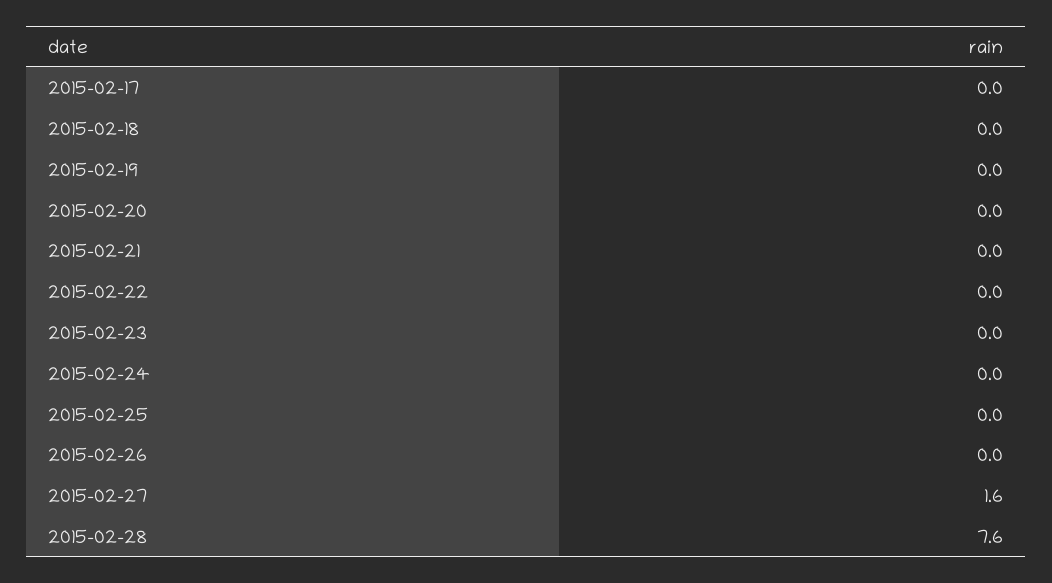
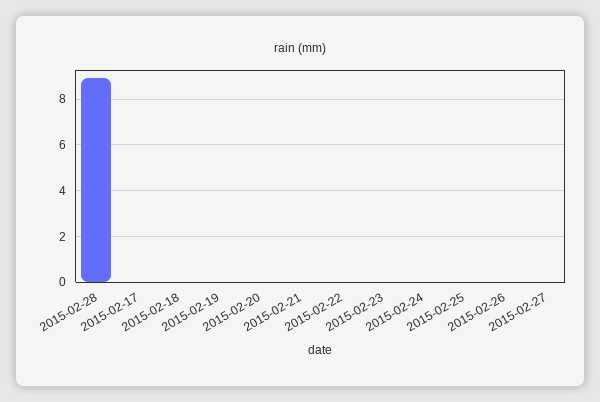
  {
    "2015-02-17": 0,
    "2015-02-18": 0,
    "2015-02-19": 0,
    "2015-02-20": 0,
    "2015-02-21": 0,
    "2015-02-22": 0,
    "2015-02-23": 0,
    "2015-02-24": 0,
    "2015-02-25": 0,
    "2015-02-26": 0,
-   "2015-02-27": 1.6,
+   "2015-02-27": 0,
-   "2015-02-28": 7.6
+   "2015-02-28": 9
  }

